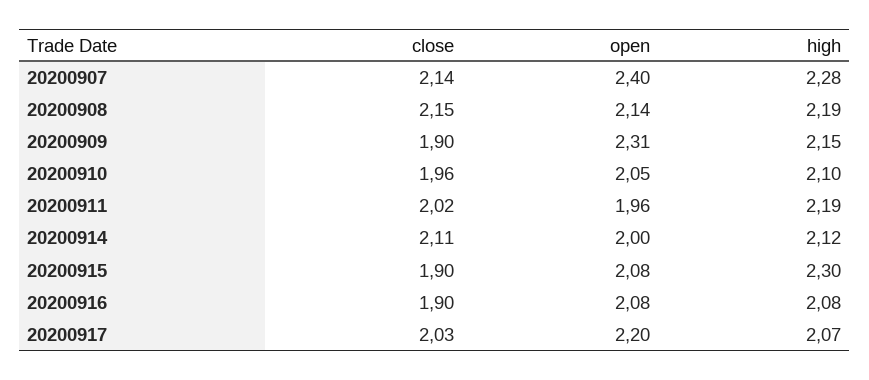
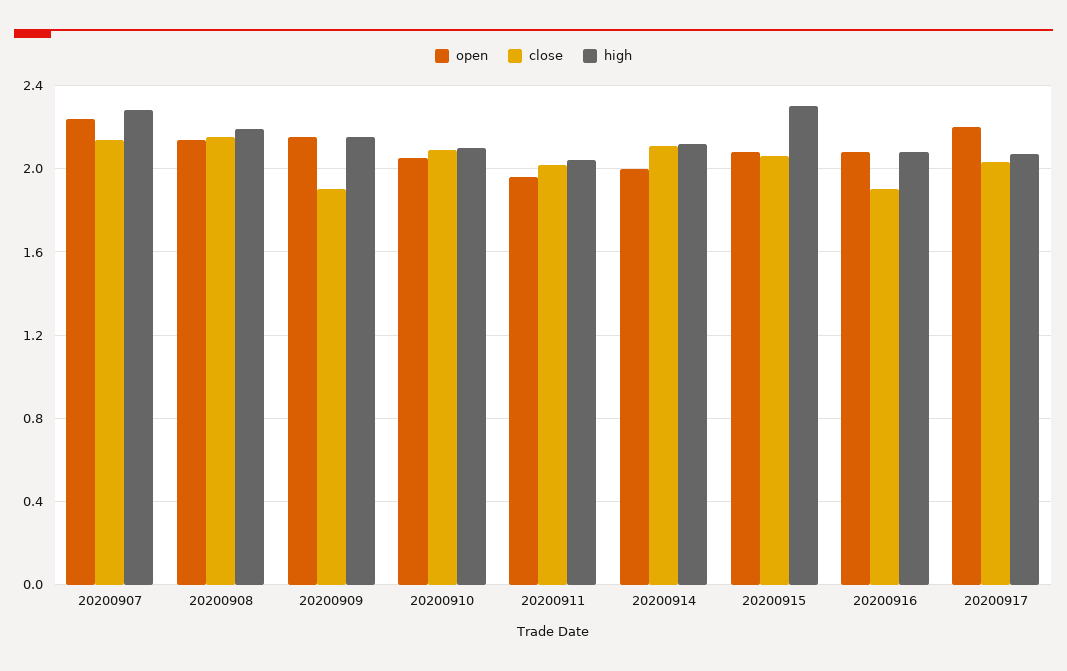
  {
    "close": {
      "20200907": 2.14,
      "20200908": 2.15,
      "20200909": 1.9,
-     "20200910": 1.96,
+     "20200910": 2.1,
      "20200911": 2.02,
      "20200914": 2.11,
-     "20200915": 1.9,
+     "20200915": 2.05,
      "20200916": 1.9,
      "20200917": 2.03
    },
    "open": {
-     "20200907": 2.4,
+     "20200907": 2.25,
      "20200908": 2.14,
-     "20200909": 2.31,
+     "20200909": 2.15,
      "20200910": 2.05,
      "20200911": 1.96,
      "20200914": 2,
      "20200915": 2.08,
      "20200916": 2.08,
      "20200917": 2.2
    },
    "high": {
      "20200907": 2.28,
      "20200908": 2.19,
      "20200909": 2.15,
      "20200910": 2.1,
-     "20200911": 2.19,
+     "20200911": 2.05,
      "20200914": 2.12,
      "20200915": 2.3,
      "20200916": 2.08,
      "20200917": 2.07
    }
  }

